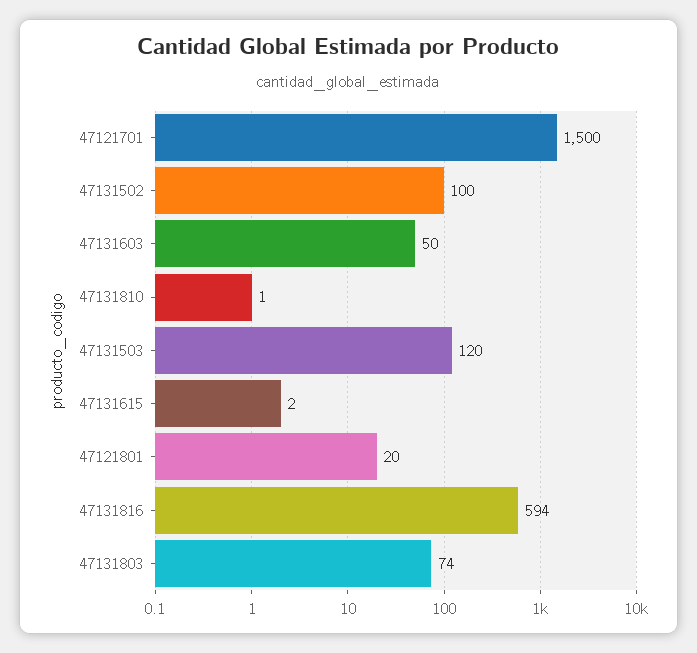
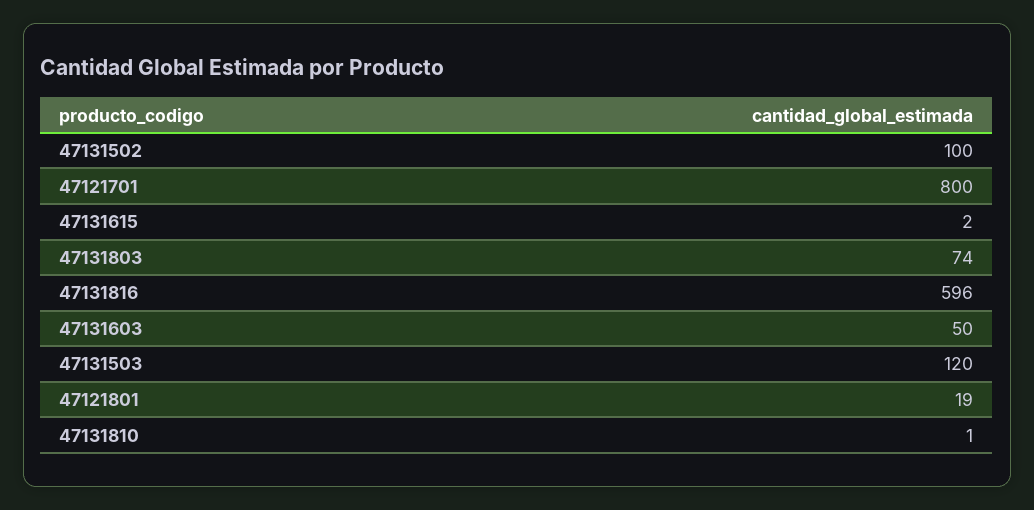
  {
-   "47121701": 1500,
+   "47121701": 800,
    "47131502": 100,
    "47131603": 50,
    "47131810": 1,
    "47131503": 120,
    "47131615": 2,
-   "47121801": 20,
+   "47121801": 19,
-   "47131816": 594,
+   "47131816": 596,
    "47131803": 74
  }

